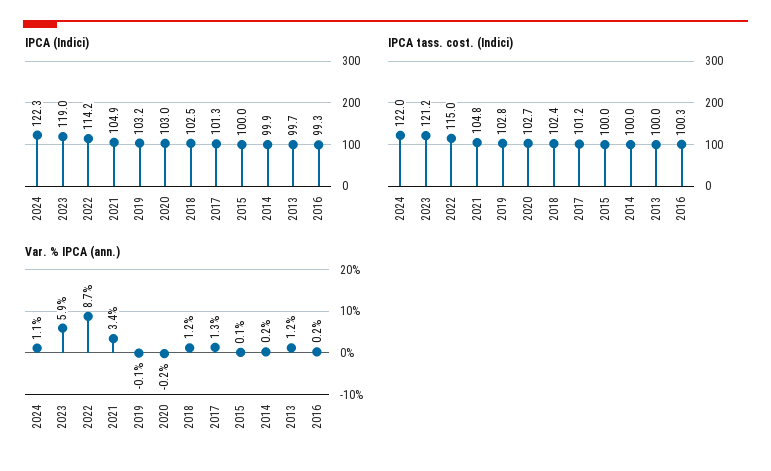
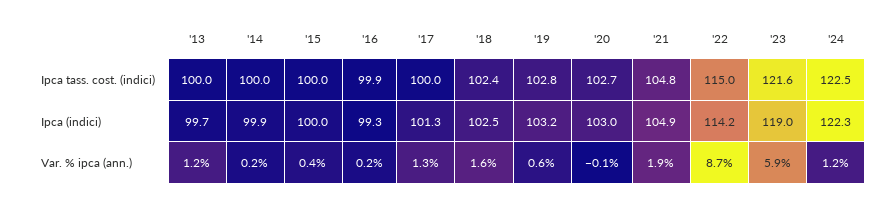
  {
    "IPCA (Indici)": {
      "2024": 122.3,
      "2023": 119,
      "2022": 114.2,
      "2021": 104.9,
      "2019": 103.2,
      "2020": 103,
      "2018": 102.5,
      "2017": 101.3,
      "2015": 100,
      "2014": 99.9,
      "2013": 99.7,
      "2016": 99.3
    },
    "IPCA tass. cost. (Indici)": {
-     "2024": 122,
+     "2024": 122.5,
-     "2023": 121.2,
+     "2023": 121.6,
      "2022": 115,
      "2021": 104.8,
      "2019": 102.8,
      "2020": 102.7,
      "2018": 102.4,
-     "2017": 101.2,
+     "2017": 100,
      "2015": 100,
      "2014": 100,
      "2013": 100,
-     "2016": 100.3
+     "2016": 99.9
    },
    "Var. % IPCA (ann.)": {
-     "2024": 1.1,
+     "2024": 1.2,
      "2023": 5.9,
      "2022": 8.7,
-     "2021": 3.4,
+     "2021": 1.9,
-     "2019": -0.1,
+     "2019": 0.6,
-     "2020": -0.2,
+     "2020": -0.1,
-     "2018": 1.2,
+     "2018": 1.6,
      "2017": 1.3,
-     "2015": 0.1,
+     "2015": 0.4,
      "2014": 0.2,
      "2013": 1.2,
      "2016": 0.2
    }
  }

